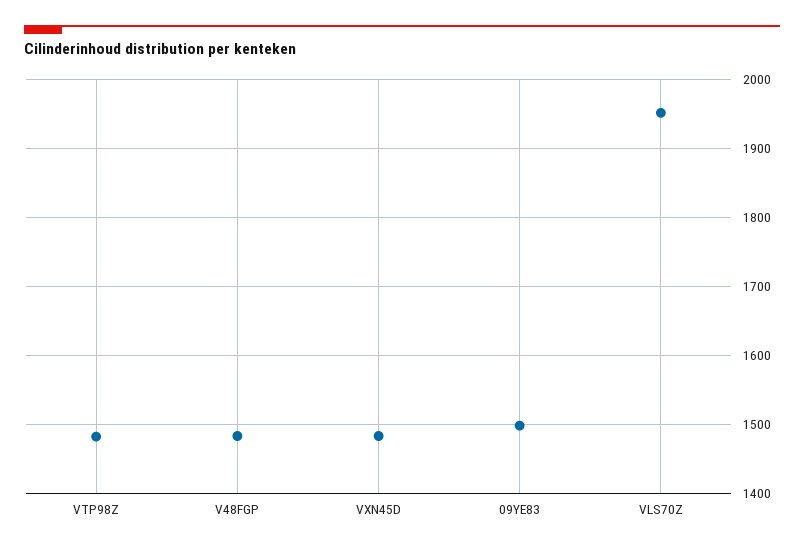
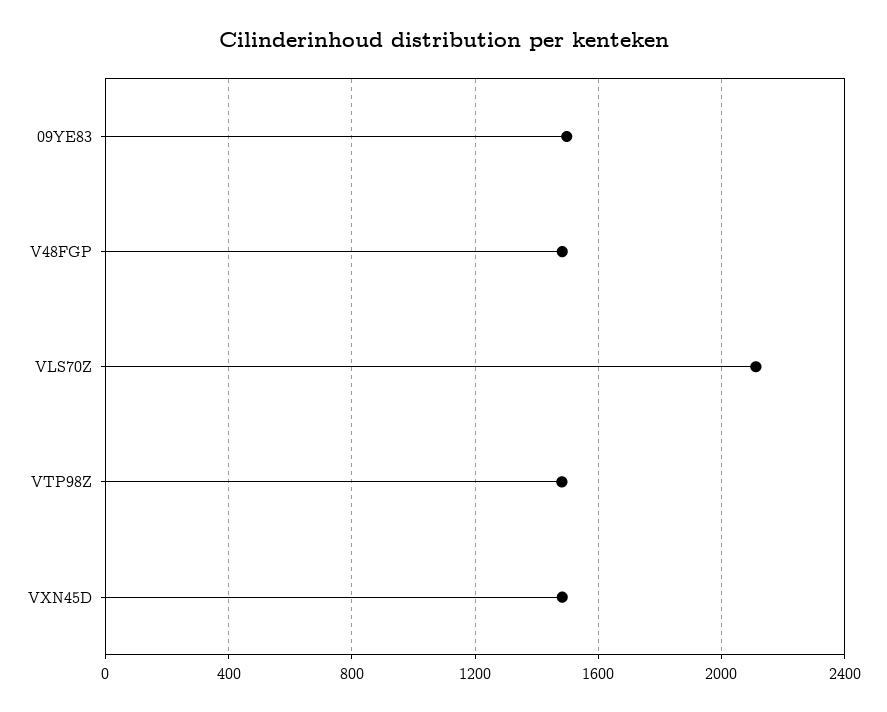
  {
    "VTP98Z": 1480,
    "V48FGP": 1480,
    "VXN45D": 1480,
    "09YE83": 1500,
-   "VLS70Z": 1950
+   "VLS70Z": 2100
  }

